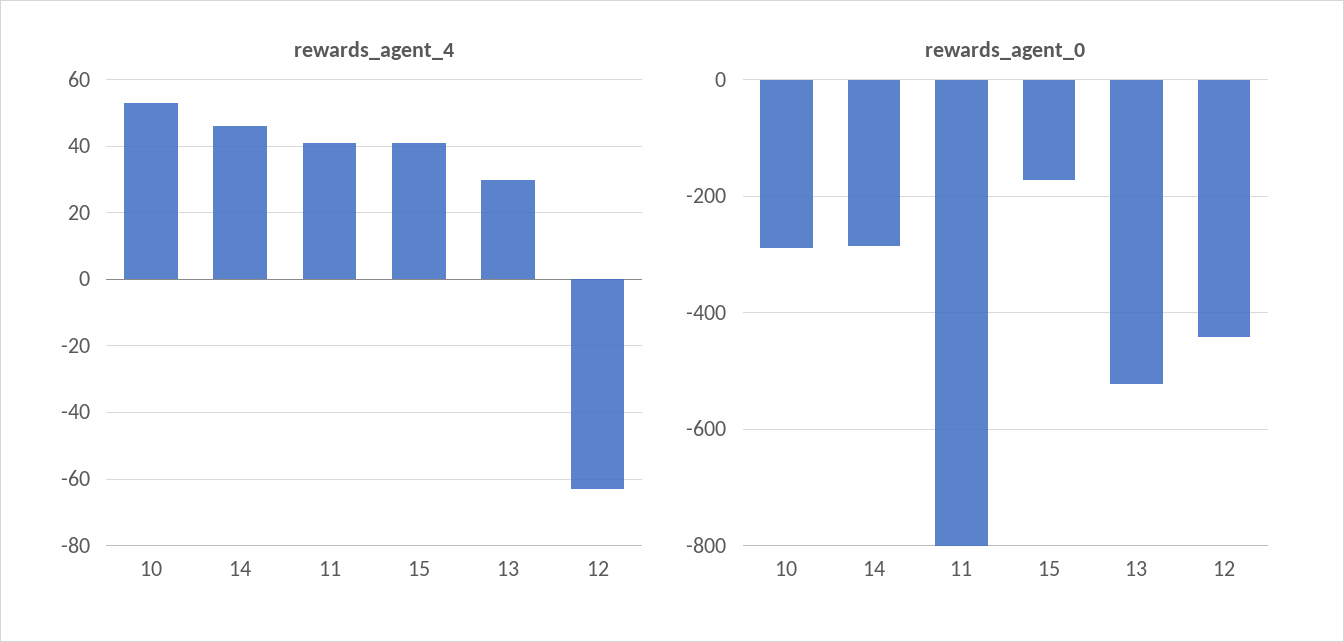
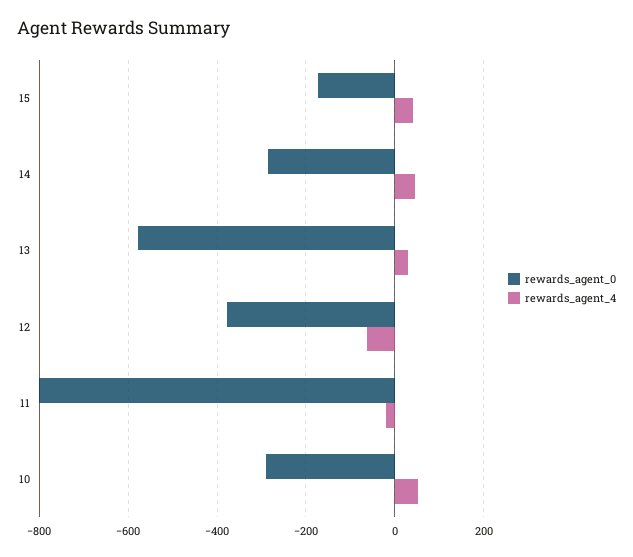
  {
    "rewards_agent_4": {
      "10": 55,
      "14": 45,
-     "11": 40,
+     "11": -20,
      "15": 40,
      "13": 30,
      "12": -65
    },
    "rewards_agent_0": {
      "10": -280,
      "14": -280,
      "11": -800,
      "15": -180,
-     "13": -520,
+     "13": -580,
-     "12": -440
+     "12": -380
    }
  }

